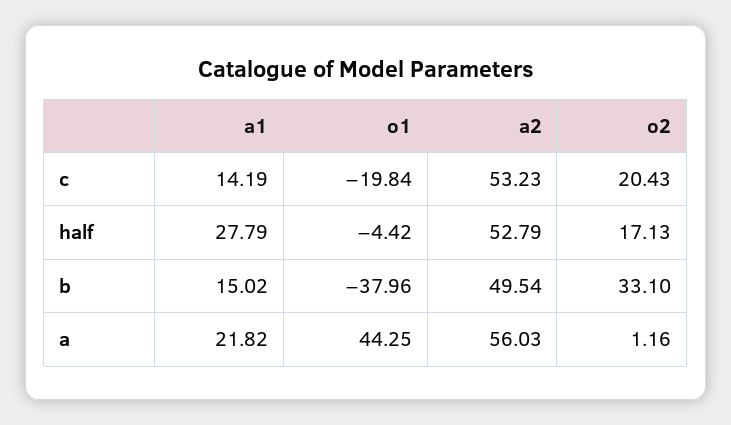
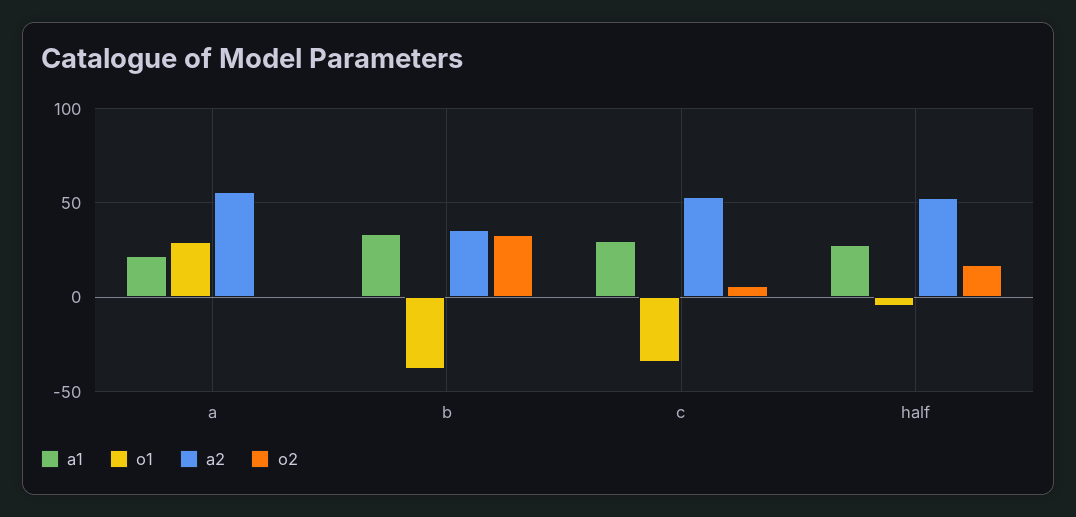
  {
    "a1": {
-     "c": 14.19,
+     "c": 30,
      "half": 27.79,
-     "b": 15.02,
+     "b": 35,
      "a": 21.82
    },
    "o1": {
-     "c": -19.84,
+     "c": -35,
      "half": -4.42,
      "b": -37.96,
-     "a": 44.25
+     "a": 30
    },
    "a2": {
      "c": 53.23,
      "half": 52.79,
-     "b": 49.54,
+     "b": 35,
      "a": 56.03
    },
    "o2": {
-     "c": 20.43,
+     "c": 5,
      "half": 17.13,
      "b": 33.1,
      "a": 1.16
    }
  }

